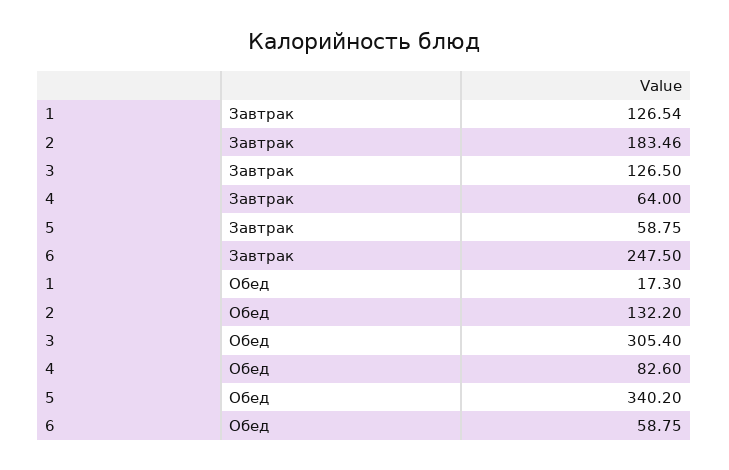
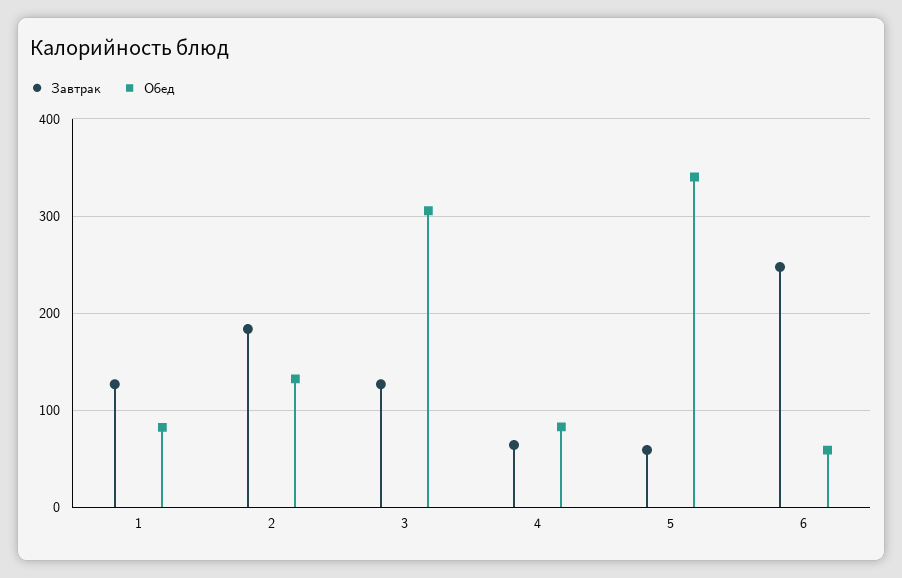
  {
    "Завтрак": {
      "1": 126.54,
      "2": 183.46,
      "3": 126.5,
      "4": 64,
      "5": 58.75,
      "6": 247.5
    },
    "Обед": {
-     "1": 17.3,
+     "1": 80,
      "2": 132.2,
      "3": 305.4,
      "4": 82.6,
      "5": 340.2,
      "6": 58.75
    }
  }

